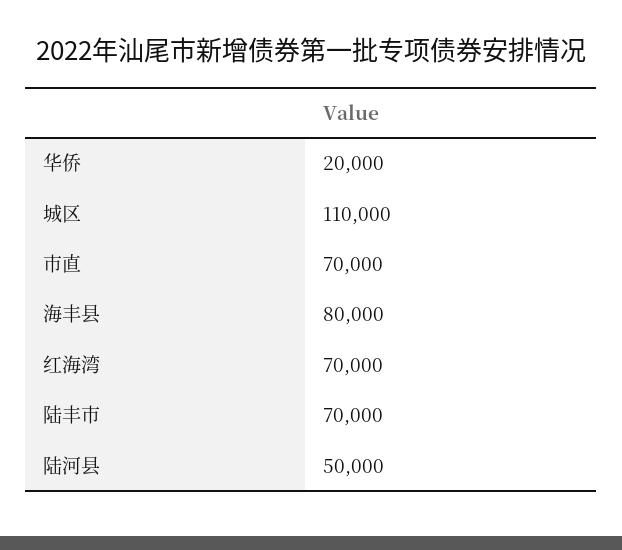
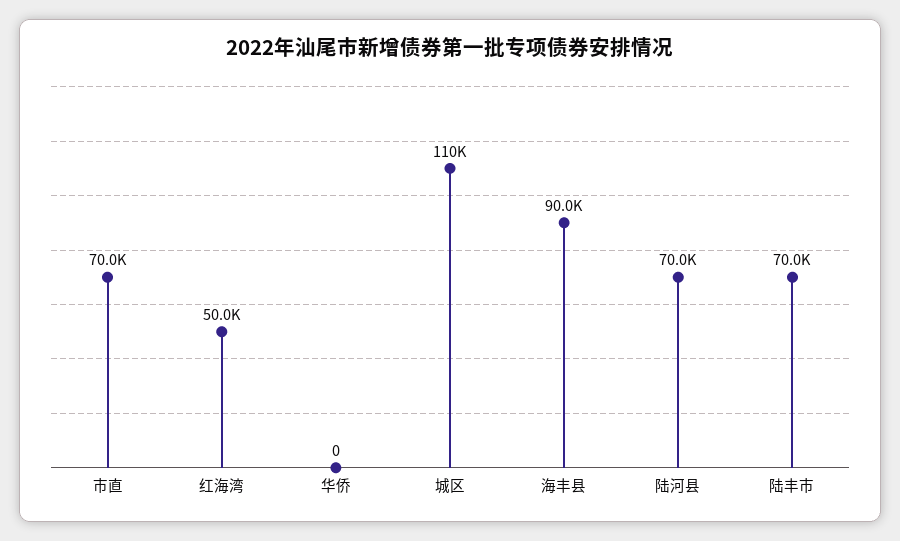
  {
-   "华侨": 20000,
+   "华侨": 0,
    "城区": 110000,
    "市直": 70000,
-   "海丰县": 80000,
+   "海丰县": 90000,
-   "红海湾": 70000,
+   "红海湾": 50000,
    "陆丰市": 70000,
-   "陆河县": 50000
+   "陆河县": 70000
  }

